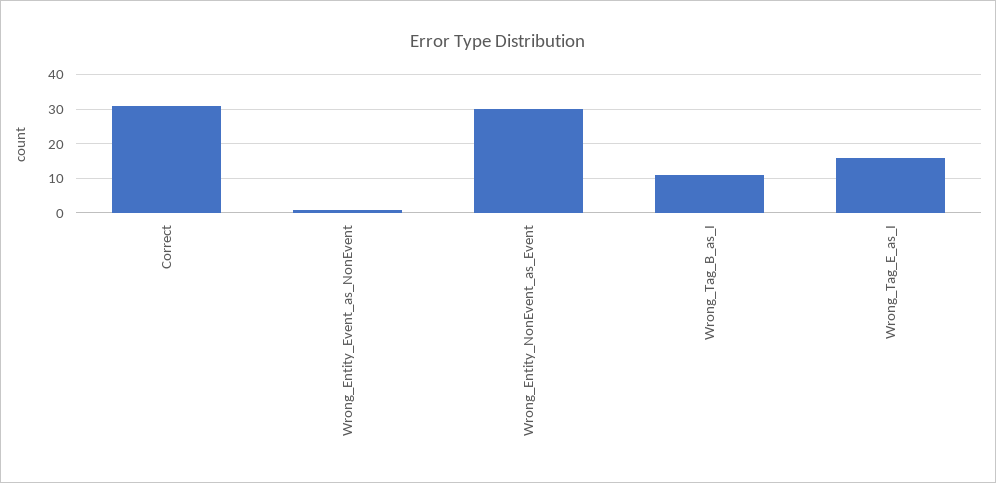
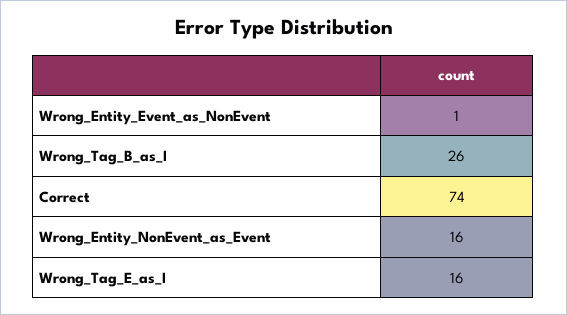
  {
-   "Correct": 30,
+   "Correct": 74,
    "Wrong_Entity_Event_as_NonEvent": 1,
-   "Wrong_Entity_NonEvent_as_Event": 30,
+   "Wrong_Entity_NonEvent_as_Event": 16,
-   "Wrong_Tag_B_as_I": 10,
+   "Wrong_Tag_B_as_I": 26,
    "Wrong_Tag_E_as_I": 16
  }

